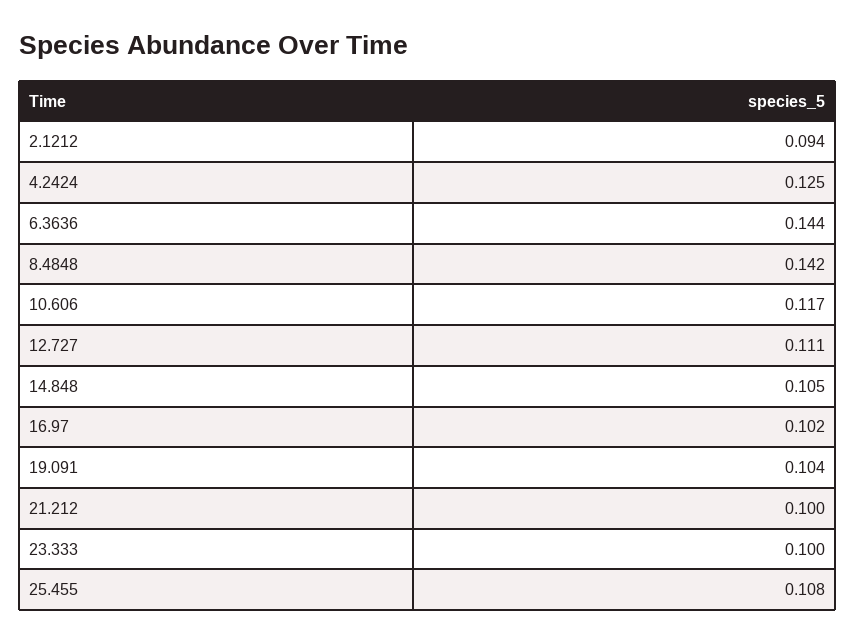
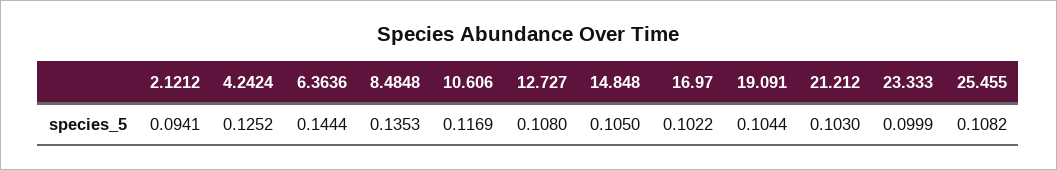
  {
    "2.1212": 0.0941,
    "4.2424": 0.1252,
    "6.3636": 0.1444,
-   "8.4848": 0.142,
+   "8.4848": 0.1353,
    "10.606": 0.1169,
-   "12.727": 0.111,
+   "12.727": 0.108,
    "14.848": 0.105,
    "16.97": 0.1022,
    "19.091": 0.1044,
-   "21.212": 0.1,
+   "21.212": 0.103,
    "23.333": 0.0999,
    "25.455": 0.1082
  }

